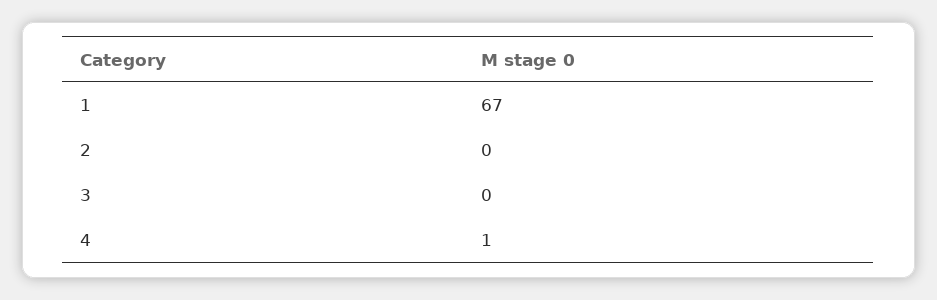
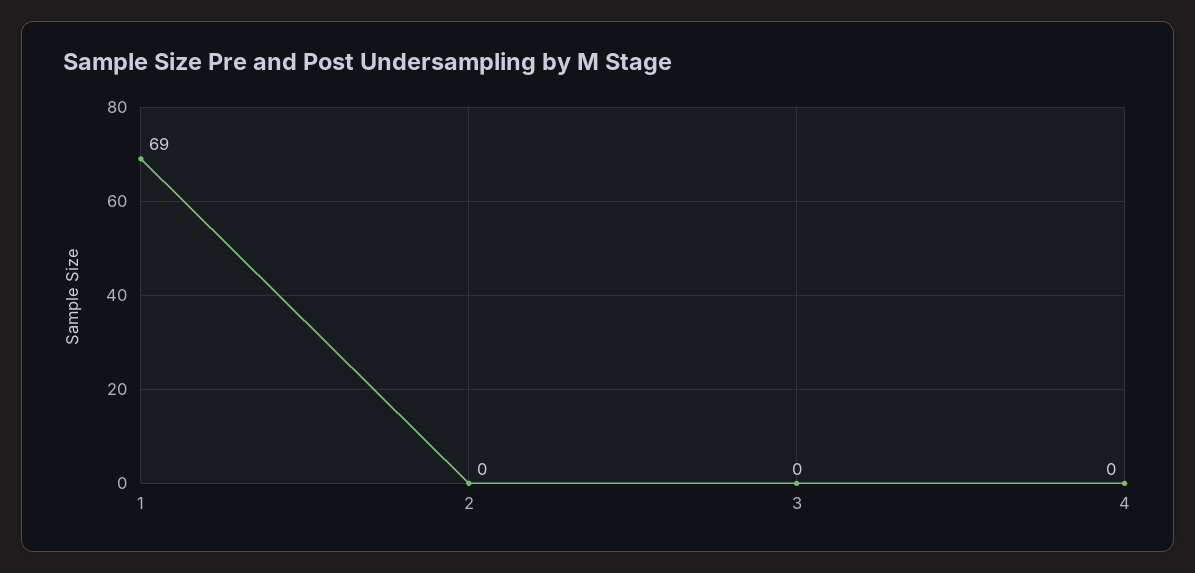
  {
-   "1": 67,
+   "1": 69,
    "2": 0,
    "3": 0,
-   "4": 1
+   "4": 0
  }

